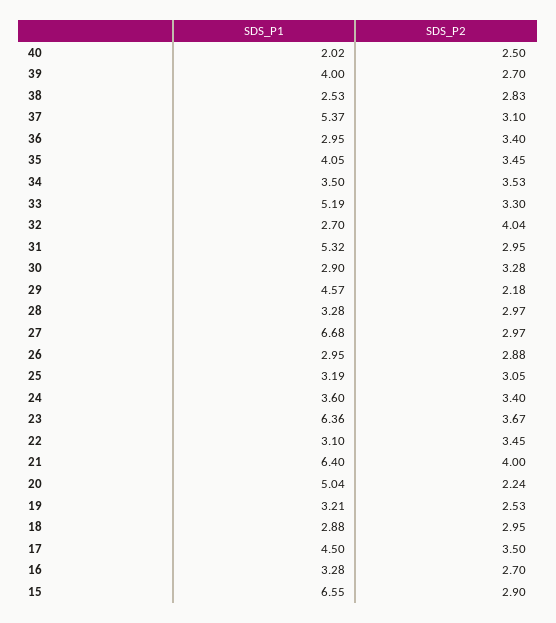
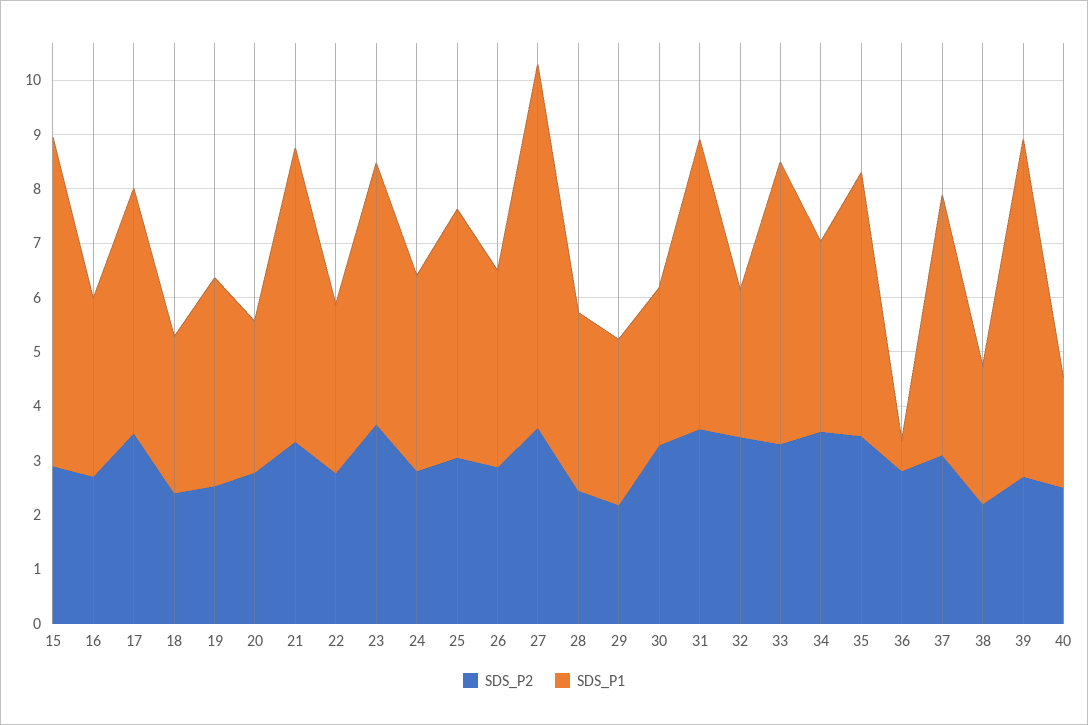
  {
    "SDS_P1": {
      "40": 2.02,
-     "39": 4,
+     "39": 6.2,
      "38": 2.53,
-     "37": 5.37,
+     "37": 4.8,
-     "36": 2.95,
+     "36": 0.6,
-     "35": 4.05,
+     "35": 4.8,
      "34": 3.5,
      "33": 5.19,
      "32": 2.7,
      "31": 5.32,
      "30": 2.9,
-     "29": 4.57,
+     "29": 3,
      "28": 3.28,
      "27": 6.68,
-     "26": 2.95,
+     "26": 3.6,
-     "25": 3.19,
+     "25": 4.6,
      "24": 3.6,
-     "23": 6.36,
+     "23": 4.8,
      "22": 3.1,
-     "21": 6.4,
+     "21": 5.4,
-     "20": 5.04,
+     "20": 2.8,
-     "19": 3.21,
+     "19": 3.8,
      "18": 2.88,
      "17": 4.5,
      "16": 3.28,
-     "15": 6.55
+     "15": 6
    },
    "SDS_P2": {
      "40": 2.5,
      "39": 2.7,
-     "38": 2.83,
+     "38": 2.2,
      "37": 3.1,
-     "36": 3.4,
+     "36": 2.8,
      "35": 3.45,
      "34": 3.53,
      "33": 3.3,
-     "32": 4.04,
+     "32": 3.4,
-     "31": 2.95,
+     "31": 3.6,
      "30": 3.28,
      "29": 2.18,
-     "28": 2.97,
+     "28": 2.4,
-     "27": 2.97,
+     "27": 3.6,
      "26": 2.88,
      "25": 3.05,
-     "24": 3.4,
+     "24": 2.8,
      "23": 3.67,
-     "22": 3.45,
+     "22": 2.8,
-     "21": 4,
+     "21": 3.4,
-     "20": 2.24,
+     "20": 2.8,
      "19": 2.53,
-     "18": 2.95,
+     "18": 2.4,
      "17": 3.5,
      "16": 2.7,
      "15": 2.9
    }
  }

